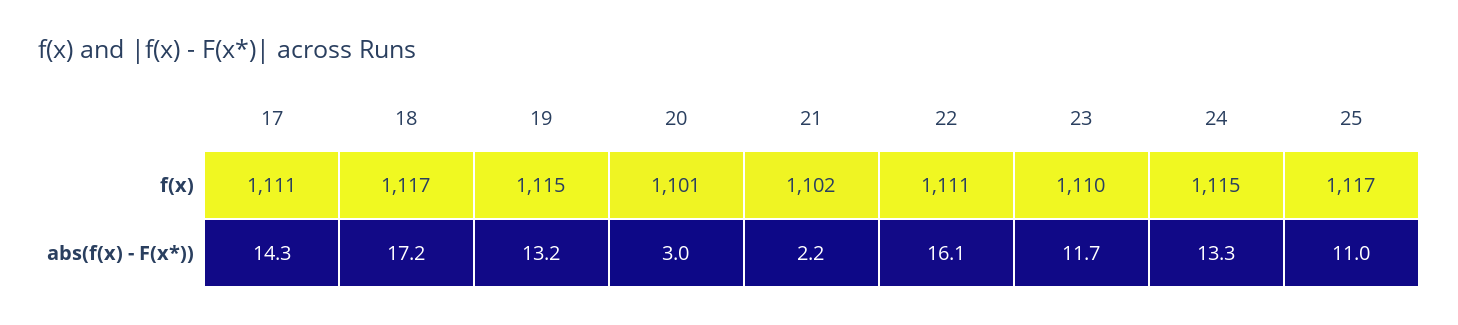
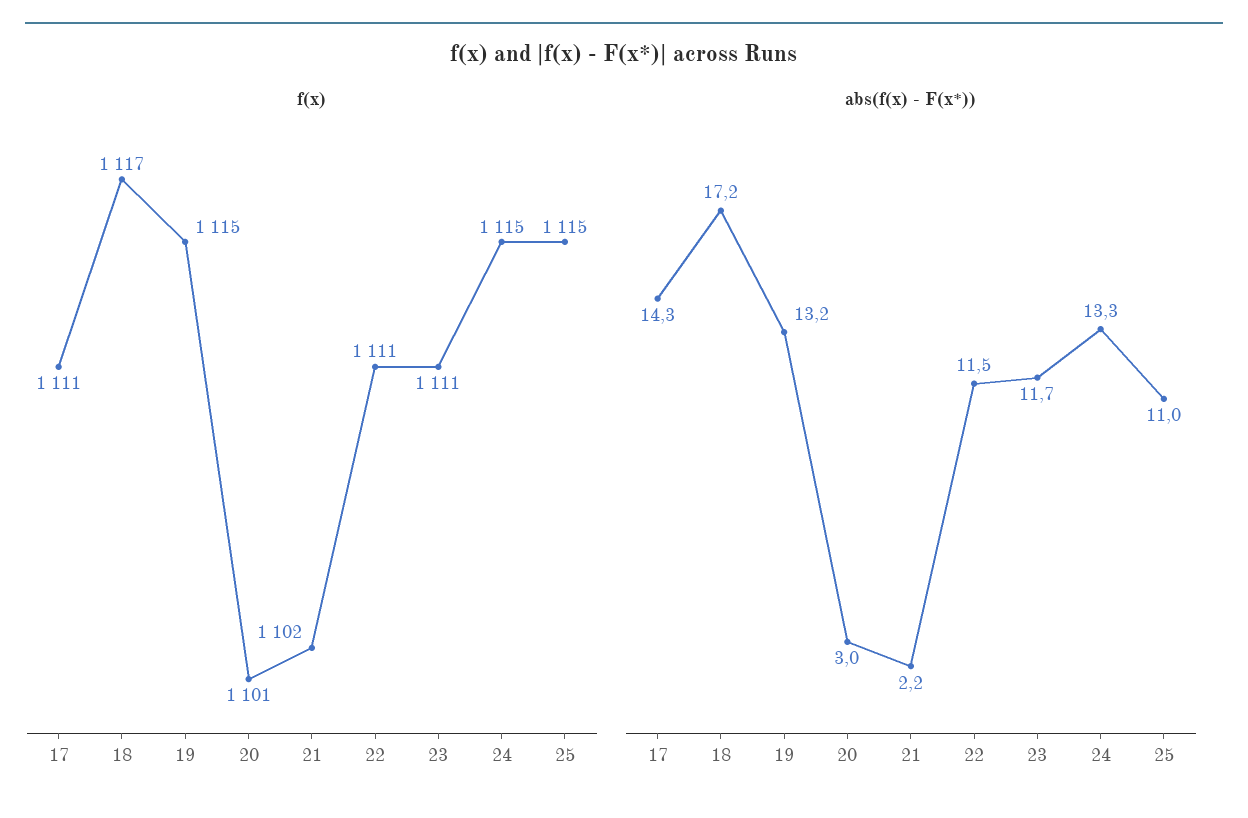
  {
    "f(x)": {
      "17": 1111,
      "18": 1117,
      "19": 1115,
      "20": 1101,
      "21": 1102,
      "22": 1111,
-     "23": 1110,
+     "23": 1111,
      "24": 1115,
-     "25": 1117
+     "25": 1115
    },
    "abs(f(x) - F(x*))": {
      "17": 14.3,
      "18": 17.2,
      "19": 13.2,
      "20": 3,
      "21": 2.2,
-     "22": 16.1,
+     "22": 11.5,
      "23": 11.7,
      "24": 13.3,
      "25": 11
    }
  }

